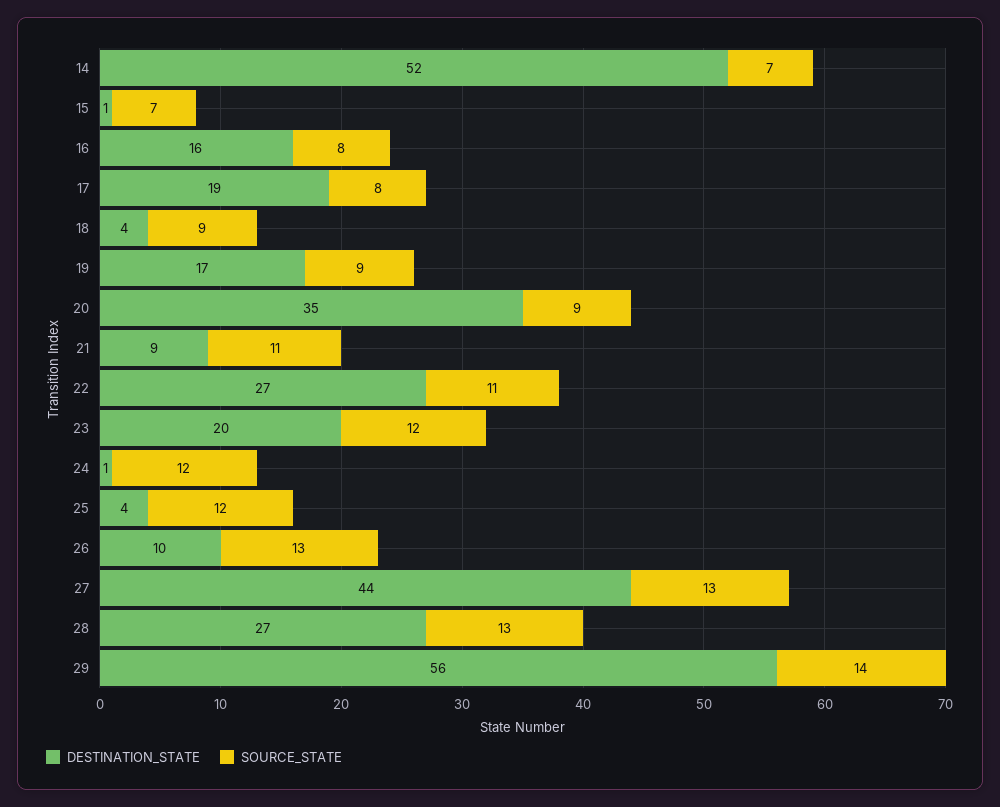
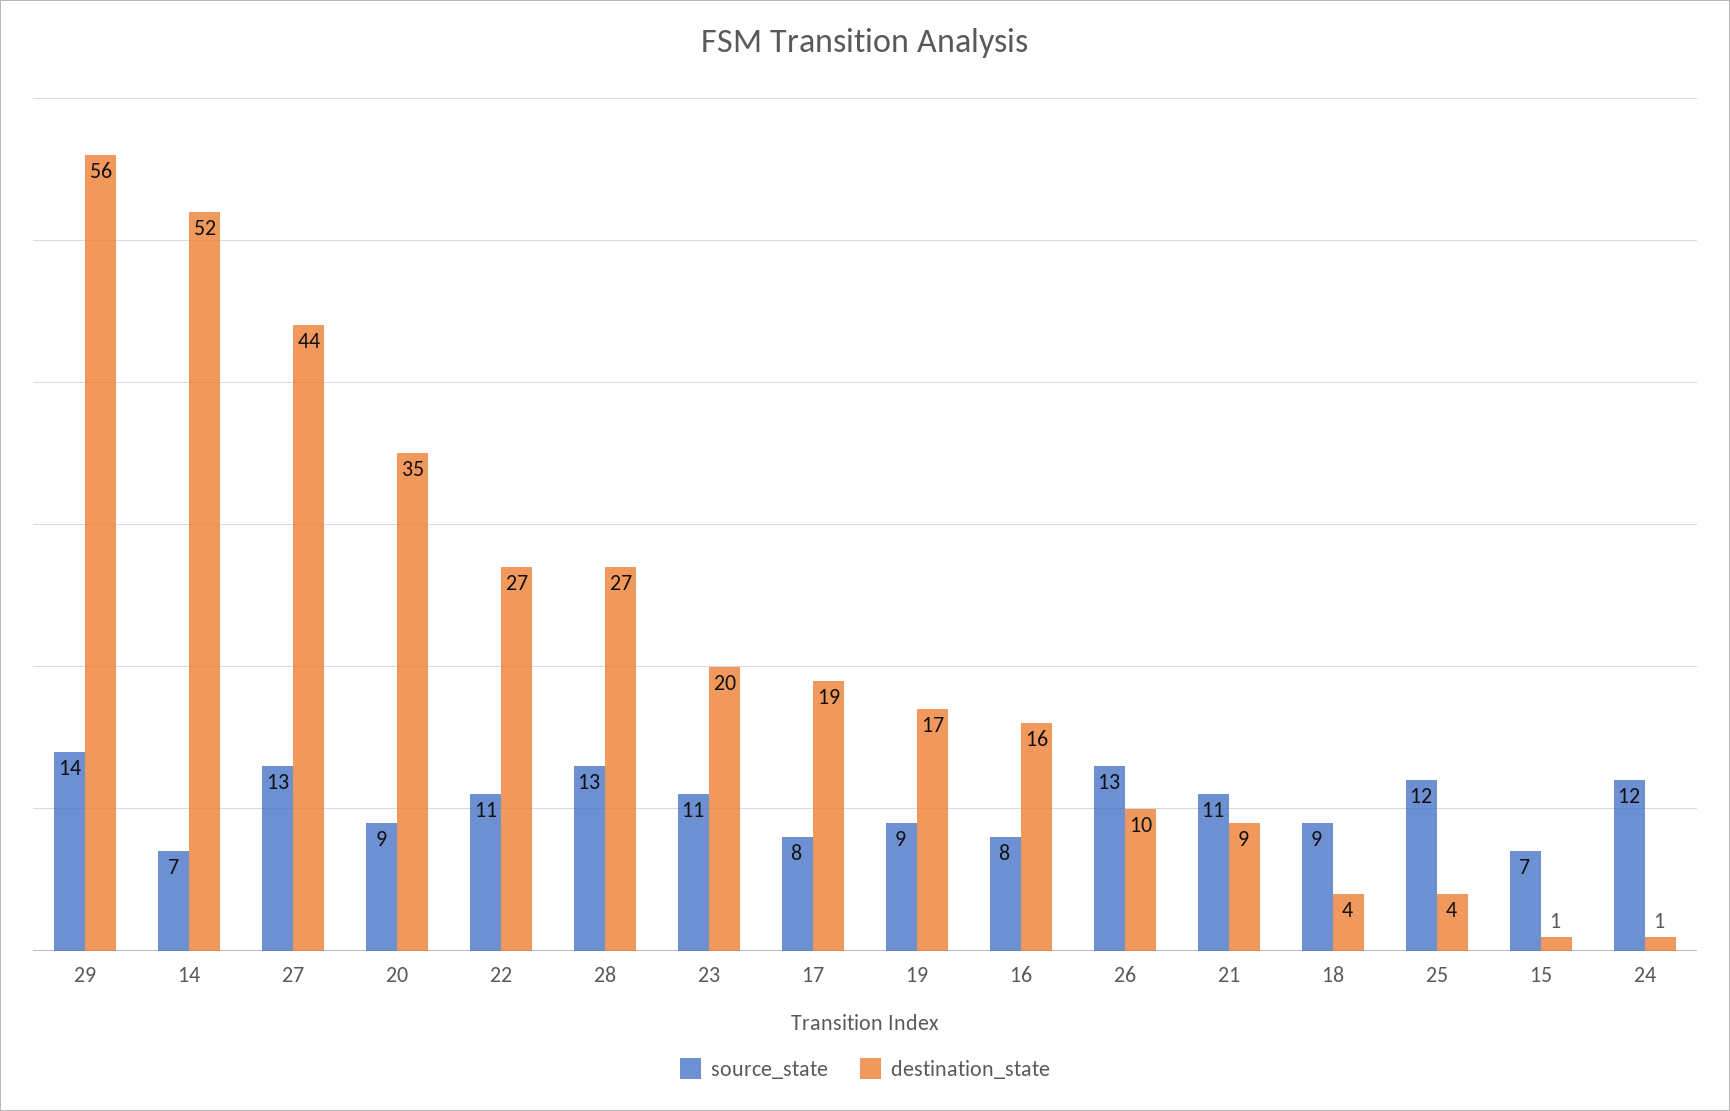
  {
    "DESTINATION_STATE": {
      "14": 52,
      "15": 1,
      "16": 16,
      "17": 19,
      "18": 4,
      "19": 17,
      "20": 35,
      "21": 9,
      "22": 27,
      "23": 20,
      "24": 1,
      "25": 4,
      "26": 10,
      "27": 44,
      "28": 27,
      "29": 56
    },
    "SOURCE_STATE": {
      "14": 7,
      "15": 7,
      "16": 8,
      "17": 8,
      "18": 9,
      "19": 9,
      "20": 9,
      "21": 11,
      "22": 11,
-     "23": 12,
+     "23": 11,
      "24": 12,
      "25": 12,
      "26": 13,
      "27": 13,
      "28": 13,
      "29": 14
    }
  }

